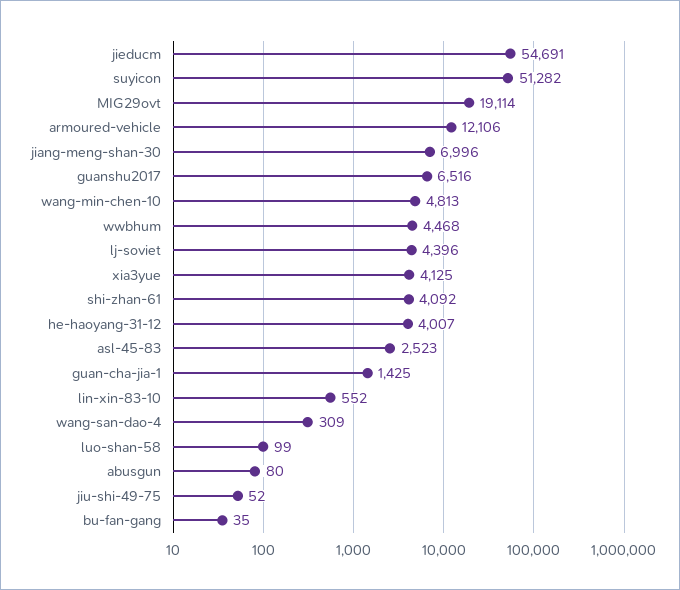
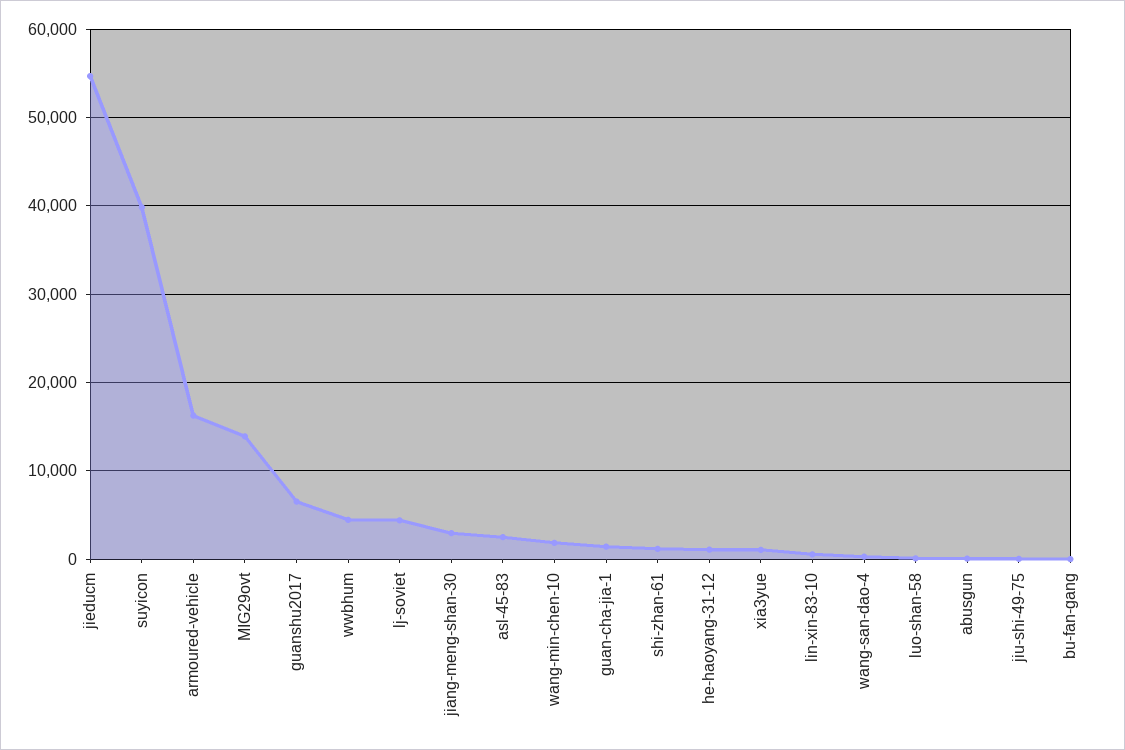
  {
    "jieducm": 54691,
-   "suyicon": 51282,
+   "suyicon": 40000,
-   "MIG29ovt": 19114,
+   "MIG29ovt": 14000,
-   "armoured-vehicle": 12106,
+   "armoured-vehicle": 16000,
-   "jiang-meng-shan-30": 6996,
+   "jiang-meng-shan-30": 3000,
    "guanshu2017": 6516,
-   "wang-min-chen-10": 4813,
+   "wang-min-chen-10": 2000,
    "wwbhum": 4468,
    "lj-soviet": 4396,
-   "xia3yue": 4125,
+   "xia3yue": 1000,
-   "shi-zhan-61": 4092,
+   "shi-zhan-61": 1000,
-   "he-haoyang-31-12": 4007,
+   "he-haoyang-31-12": 1000,
    "asl-45-83": 2523,
    "guan-cha-jia-1": 1425,
    "lin-xin-83-10": 552,
    "wang-san-dao-4": 309,
    "luo-shan-58": 99,
    "abusgun": 80,
    "jiu-shi-49-75": 52,
    "bu-fan-gang": 35
  }

